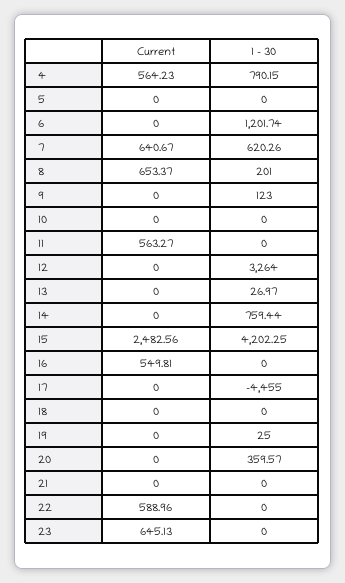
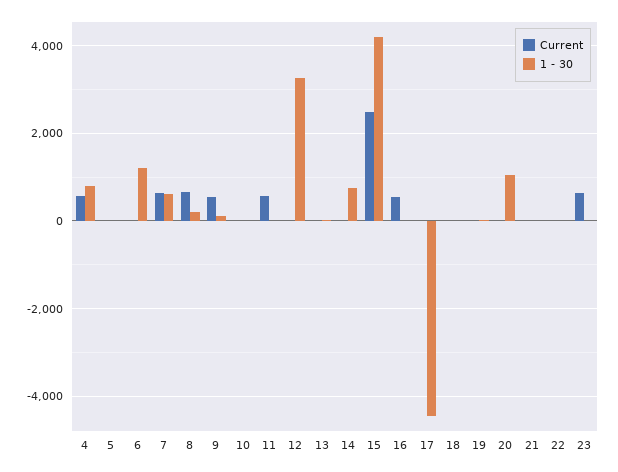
  {
    "Current": {
      "4": 564.23,
      "5": 0,
      "6": 0,
      "7": 640.67,
      "8": 653.37,
-     "9": 0,
+     "9": 600,
      "10": 0,
      "11": 563.27,
      "12": 0,
      "13": 0,
      "14": 0,
      "15": 2482.56,
      "16": 549.81,
      "17": 0,
      "18": 0,
      "19": 0,
      "20": 0,
      "21": 0,
-     "22": 588.96,
+     "22": 0,
      "23": 645.13
    },
    "1 - 30": {
      "4": 790.15,
      "5": 0,
      "6": 1201.74,
      "7": 620.26,
      "8": 201,
      "9": 123,
      "10": 0,
      "11": 0,
      "12": 3264,
      "13": 26.97,
      "14": 759.44,
      "15": 4202.25,
      "16": 0,
      "17": -4455,
      "18": 0,
      "19": 25,
-     "20": 359.57,
+     "20": 1000,
      "21": 0,
      "22": 0,
      "23": 0
    }
  }

